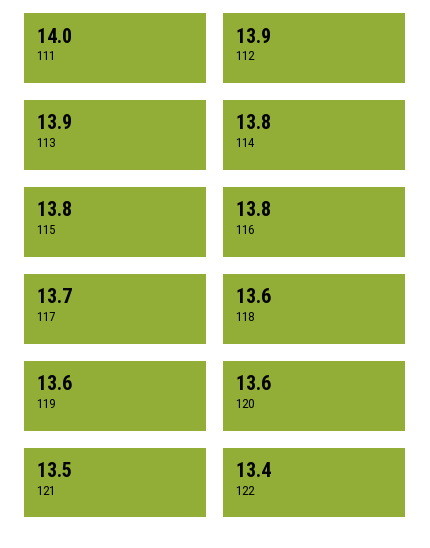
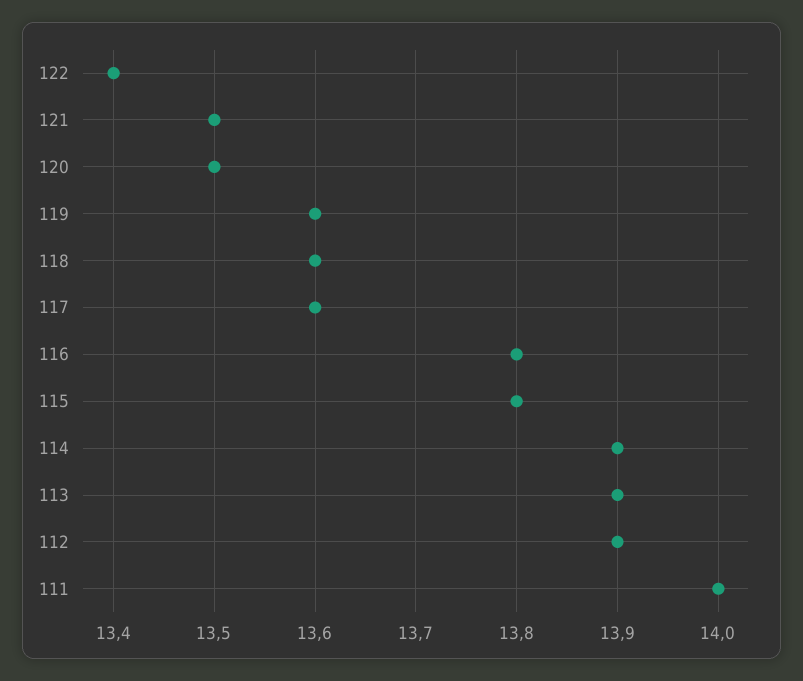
  {
    "111": 14,
    "112": 13.9,
    "113": 13.9,
-   "114": 13.8,
+   "114": 13.9,
    "115": 13.8,
    "116": 13.8,
-   "117": 13.7,
+   "117": 13.6,
    "118": 13.6,
    "119": 13.6,
-   "120": 13.6,
+   "120": 13.5,
    "121": 13.5,
    "122": 13.4
  }

